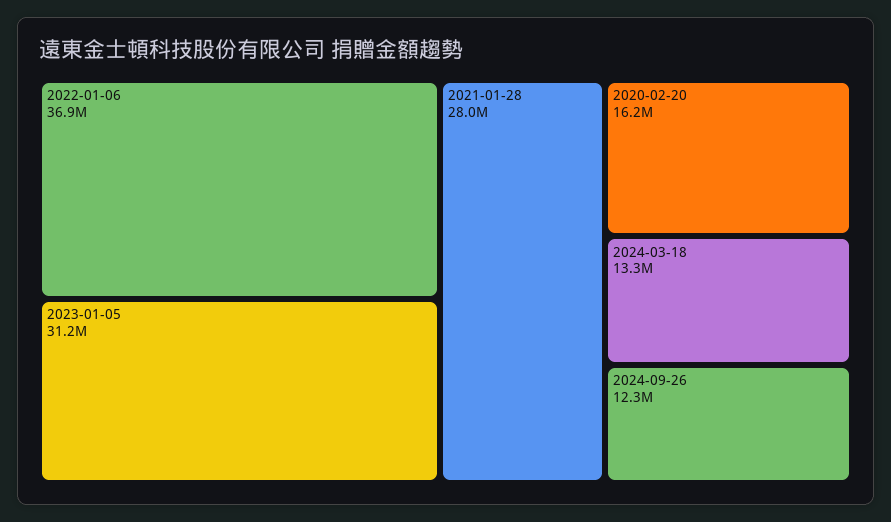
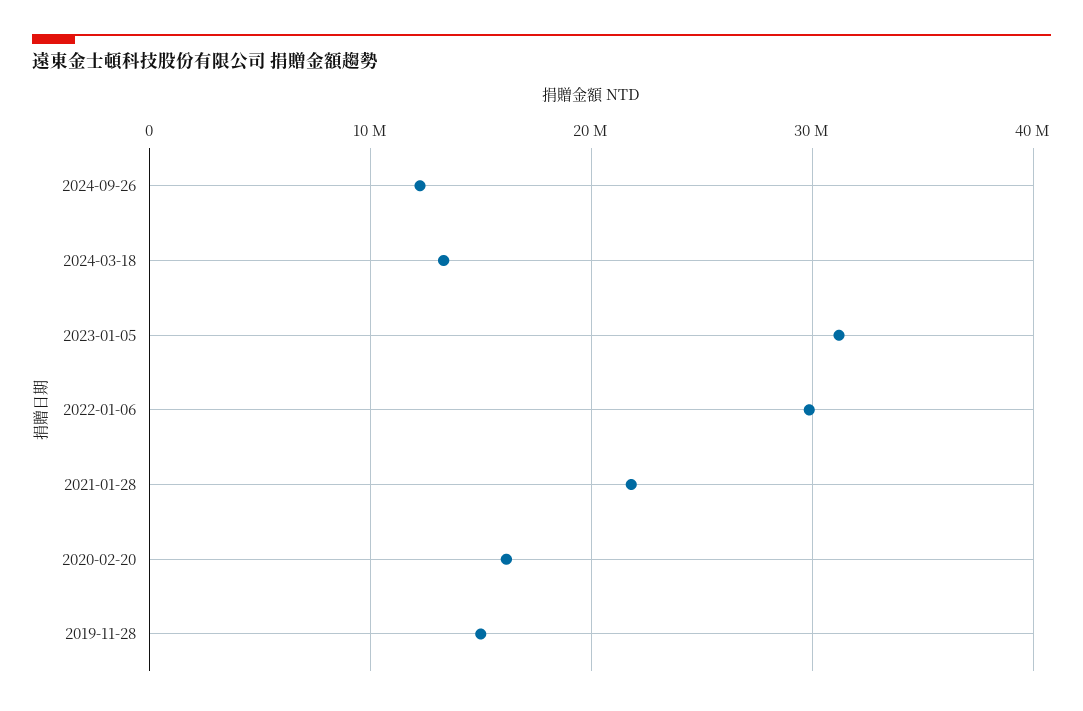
  {
-   "2022-01-06": 36900000,
+   "2022-01-06": 30000000,
    "2023-01-05": 31200000,
-   "2021-01-28": 28000000,
+   "2021-01-28": 22000000,
    "2020-02-20": 16200000,
    "2024-03-18": 13300000,
-   "2024-09-26": 12300000
+   "2024-09-26": 12300000,
+   "2019-11-28": 15000000
  }

